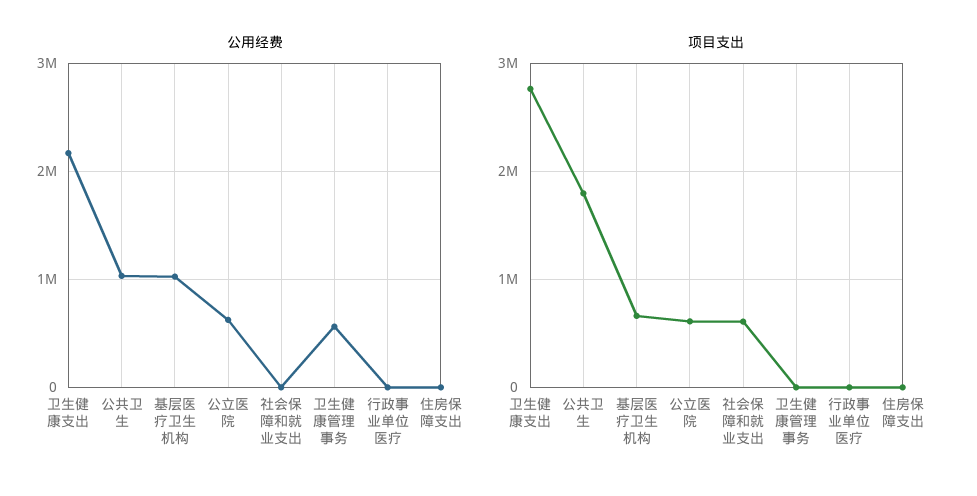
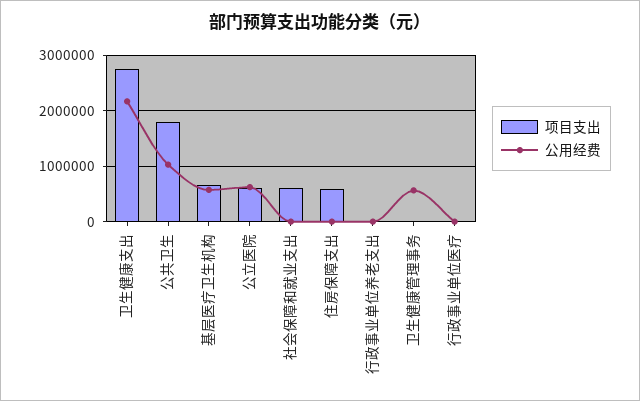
  {
    "公用经费": {
      "卫生健康支出": 2200000,
      "公共卫生": 1000000,
-     "基层医疗卫生机构": 1000000,
+     "基层医疗卫生机构": 600000,
      "公立医院": 600000,
      "社会保障和就业支出": 0,
      "卫生健康管理事务": 600000,
      "行政事业单位医疗": 0,
-     "住房保障支出": 0
+     "住房保障支出": 0,
+     "行政事业单位养老支出": 0
    },
    "项目支出": {
      "卫生健康支出": 2800000,
      "公共卫生": 1800000,
      "基层医疗卫生机构": 700000,
      "公立医院": 600000,
      "社会保障和就业支出": 600000,
      "卫生健康管理事务": 0,
      "行政事业单位医疗": 0,
-     "住房保障支出": 0
+     "住房保障支出": 600000,
+     "行政事业单位养老支出": 0
    }
  }

